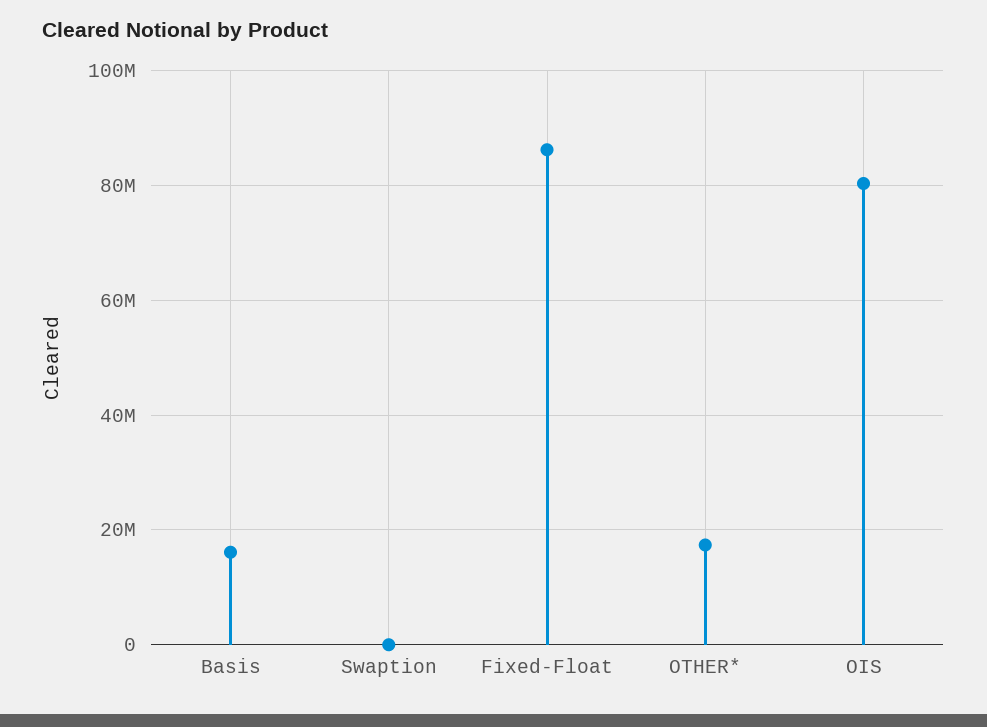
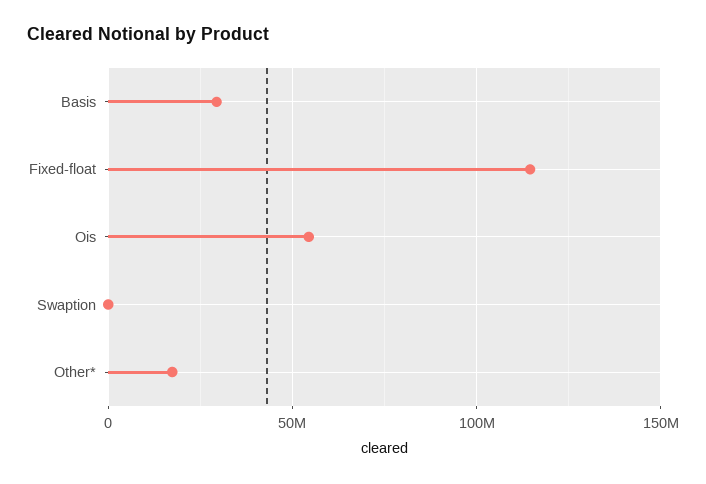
  {
-   "Basis": 16000000,
+   "Basis": 30000000,
    "Swaption": 0,
-   "Fixed-Float": 86000000,
+   "Fixed-Float": 115000000,
    "OTHER*": 18000000,
-   "OIS": 80000000
+   "OIS": 55000000
  }

